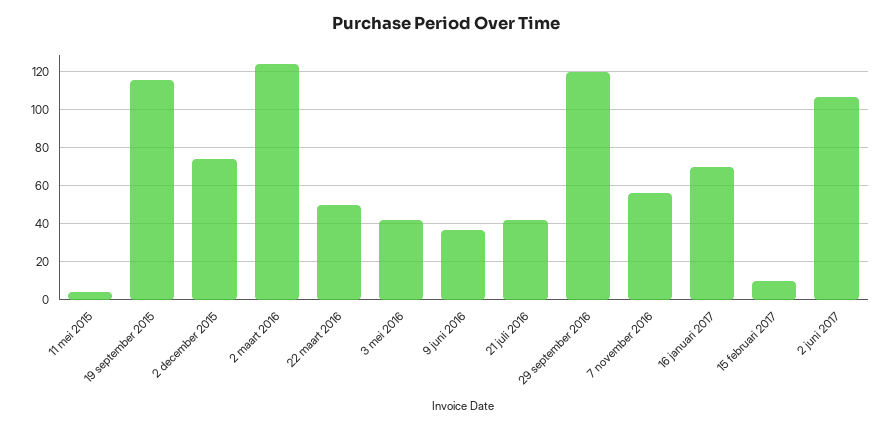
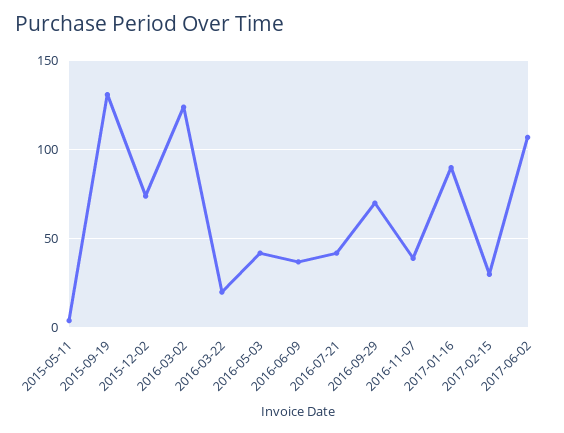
  {
    "11 mei 2015": 5,
-   "19 september 2015": 115,
+   "19 september 2015": 130,
    "2 december 2015": 75,
    "2 maart 2016": 125,
-   "22 maart 2016": 50,
+   "22 maart 2016": 20,
    "3 mei 2016": 40,
    "9 juni 2016": 35,
    "21 juli 2016": 40,
-   "29 september 2016": 120,
+   "29 september 2016": 70,
-   "7 november 2016": 55,
+   "7 november 2016": 40,
-   "16 januari 2017": 70,
+   "16 januari 2017": 90,
-   "15 februari 2017": 10,
+   "15 februari 2017": 30,
    "2 juni 2017": 105
  }

